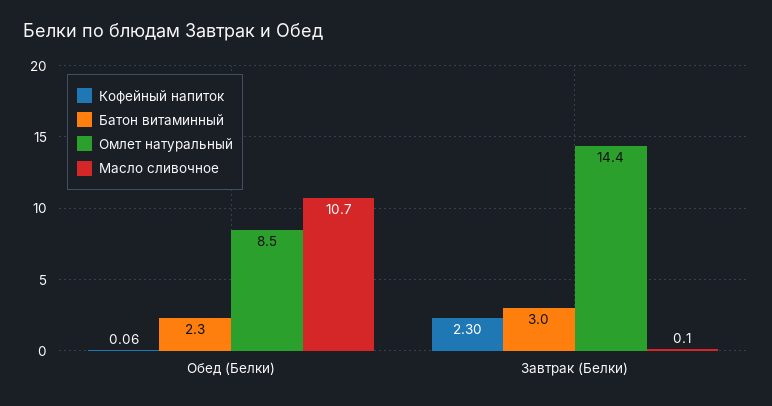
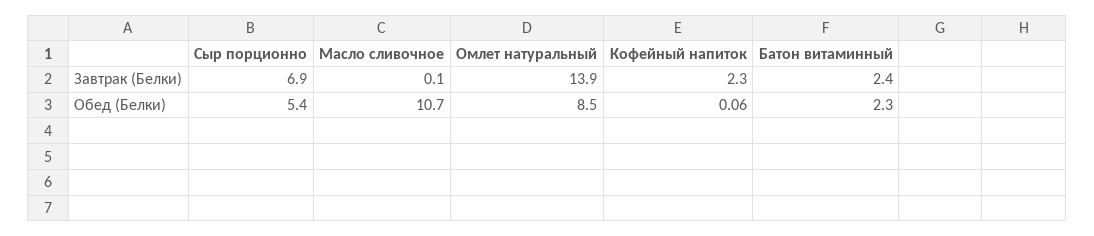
  {
    "Кофейный напиток": {
      "Обед (Белки)": 0.06,
      "Завтрак (Белки)": 2.3
    },
    "Батон витаминный": {
      "Обед (Белки)": 2.3,
-     "Завтрак (Белки)": 3
+     "Завтрак (Белки)": 2.4
    },
    "Омлет натуральный": {
      "Обед (Белки)": 8.5,
-     "Завтрак (Белки)": 14.4
+     "Завтрак (Белки)": 13.9
    },
    "Масло сливочное": {
      "Обед (Белки)": 10.7,
      "Завтрак (Белки)": 0.1
-   }
+   },
+   "Сыр порционно": {
+     "Завтрак (Белки)": 6.9,
+     "Обед (Белки)": 5.4
+   }
  }

